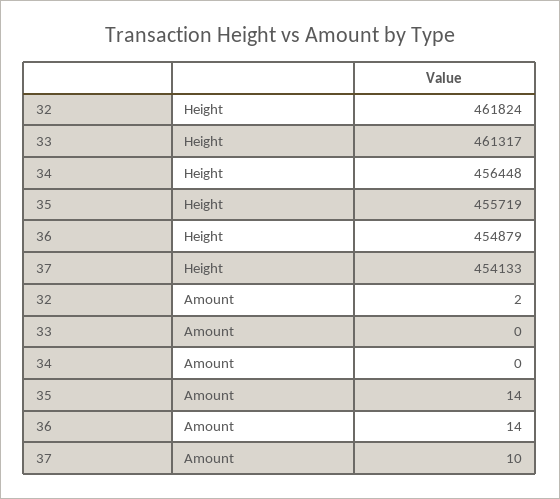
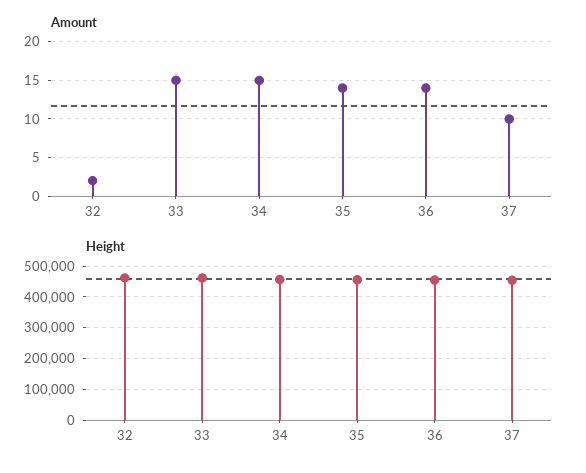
  {
    "Height": {
      "32": 461824,
      "33": 461317,
      "34": 456448,
      "35": 455719,
      "36": 454879,
      "37": 454133
    },
    "Amount": {
      "32": 2,
-     "33": 0,
+     "33": 15,
-     "34": 0,
+     "34": 15,
      "35": 14,
      "36": 14,
      "37": 10
    }
  }

